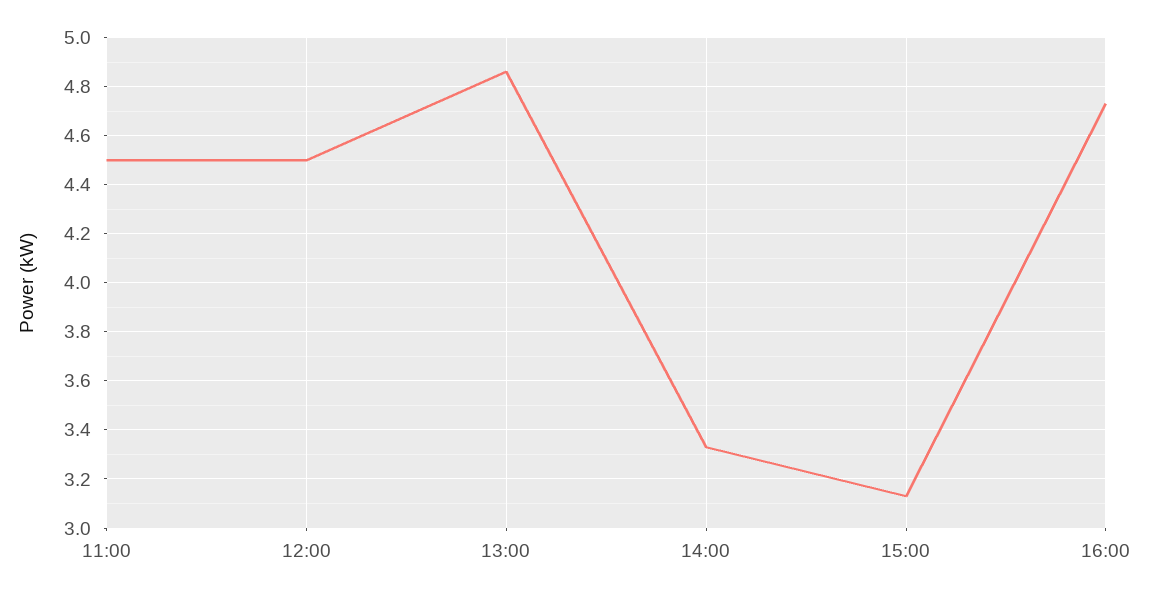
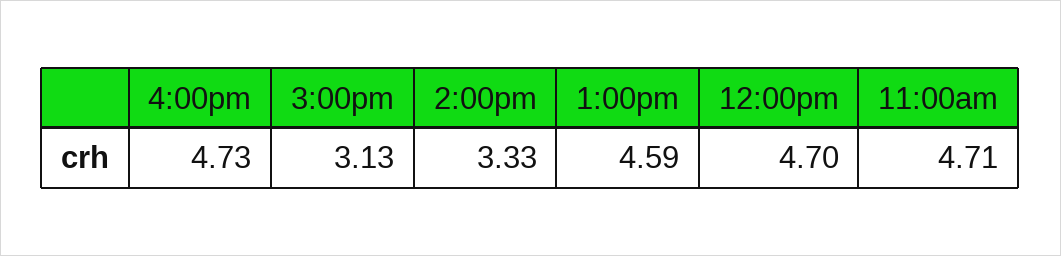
  {
-   "11:00": 4.5,
+   "11:00": 4.71,
-   "12:00": 4.5,
+   "12:00": 4.7,
-   "13:00": 4.85,
+   "13:00": 4.59,
    "14:00": 3.33,
    "15:00": 3.13,
    "16:00": 4.73
  }

